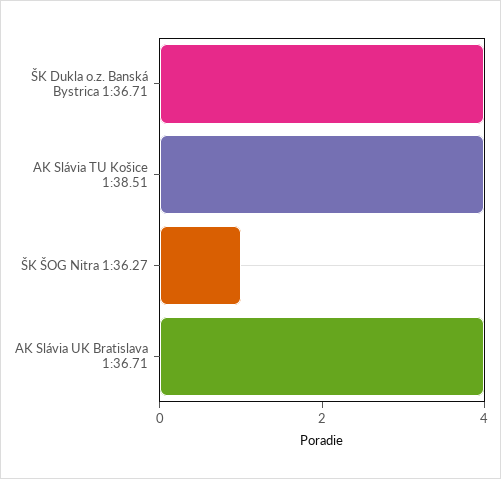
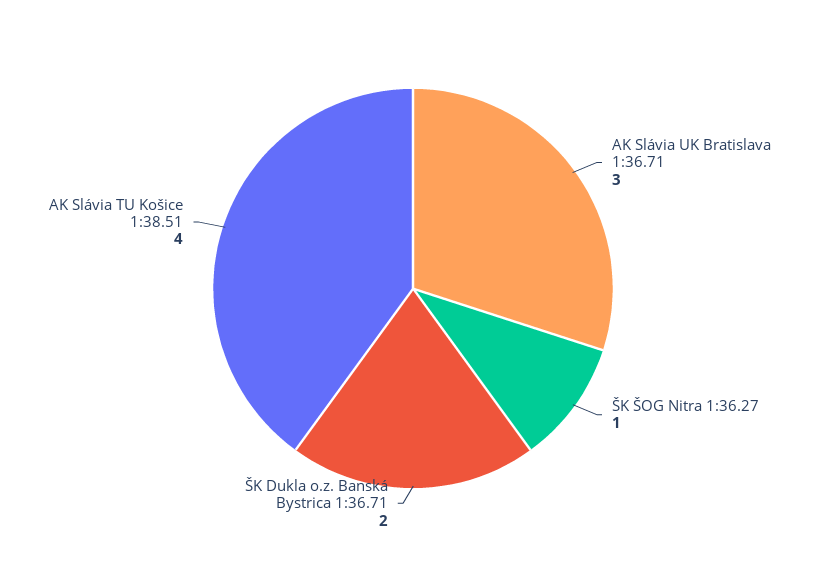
  {
-   "ŠK Dukla o.z. Banská Bystrica 1:36.71": 4,
+   "ŠK Dukla o.z. Banská Bystrica 1:36.71": 2,
    "AK Slávia TU Košice 1:38.51": 4,
    "ŠK ŠOG Nitra 1:36.27": 1,
-   "AK Slávia UK Bratislava 1:36.71": 4
+   "AK Slávia UK Bratislava 1:36.71": 3
  }

